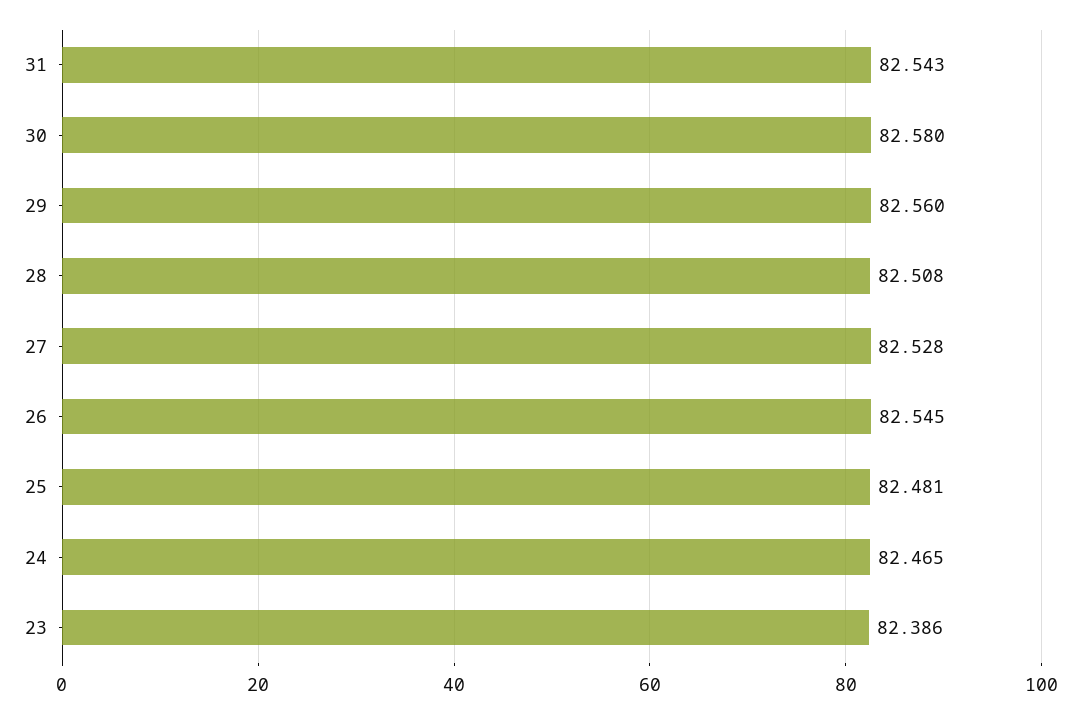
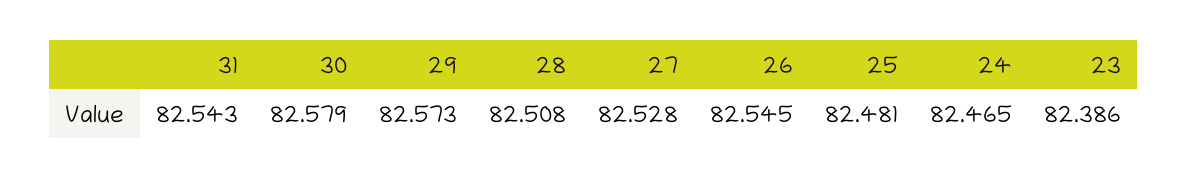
  {
    "31": 82.543,
-   "30": 82.58,
+   "30": 82.579,
-   "29": 82.56,
+   "29": 82.573,
    "28": 82.508,
    "27": 82.528,
    "26": 82.545,
    "25": 82.481,
    "24": 82.465,
    "23": 82.386
  }

